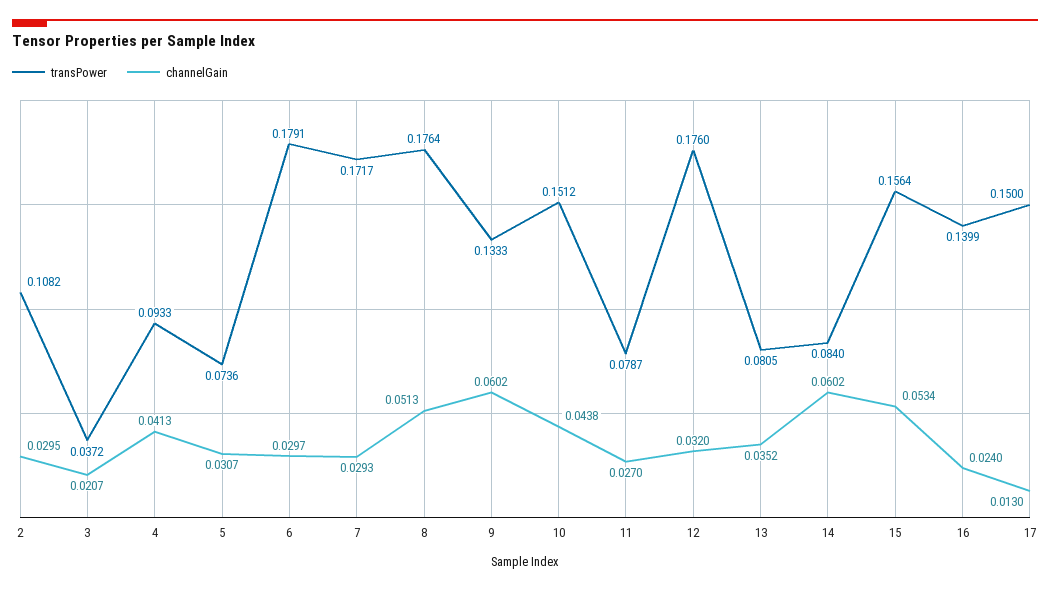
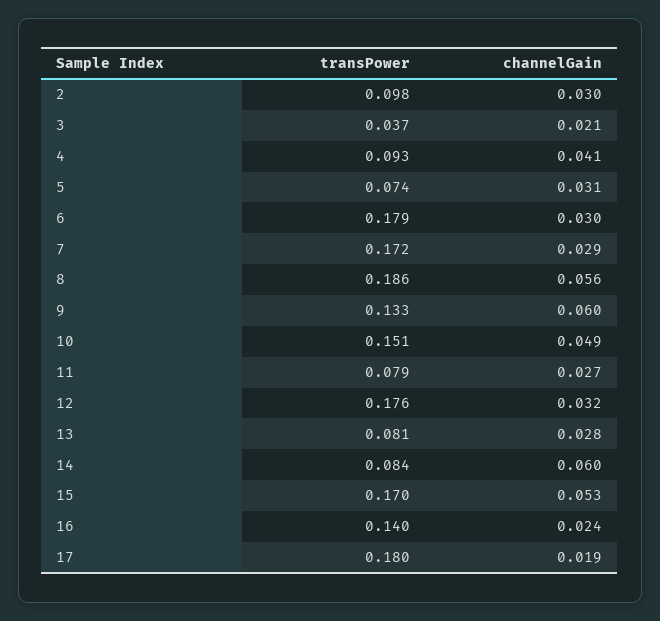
  {
    "transPower": {
-     "2": 0.1082,
+     "2": 0.098,
      "3": 0.0372,
      "4": 0.0933,
      "5": 0.0736,
      "6": 0.1791,
      "7": 0.1717,
-     "8": 0.1764,
+     "8": 0.186,
      "9": 0.1333,
      "10": 0.1512,
      "11": 0.0787,
      "12": 0.176,
      "13": 0.0805,
      "14": 0.084,
-     "15": 0.1564,
+     "15": 0.17,
      "16": 0.1399,
-     "17": 0.15
+     "17": 0.18
    },
    "channelGain": {
      "2": 0.0295,
      "3": 0.0207,
      "4": 0.0413,
      "5": 0.0307,
      "6": 0.0297,
      "7": 0.0293,
-     "8": 0.0513,
+     "8": 0.056,
      "9": 0.0602,
-     "10": 0.0438,
+     "10": 0.049,
      "11": 0.027,
      "12": 0.032,
-     "13": 0.0352,
+     "13": 0.028,
      "14": 0.0602,
      "15": 0.0534,
      "16": 0.024,
-     "17": 0.013
+     "17": 0.019
    }
  }

